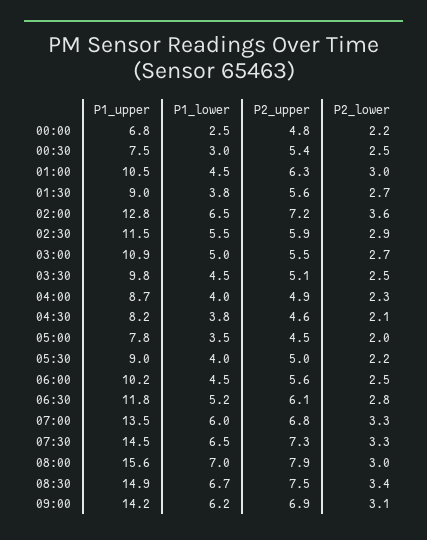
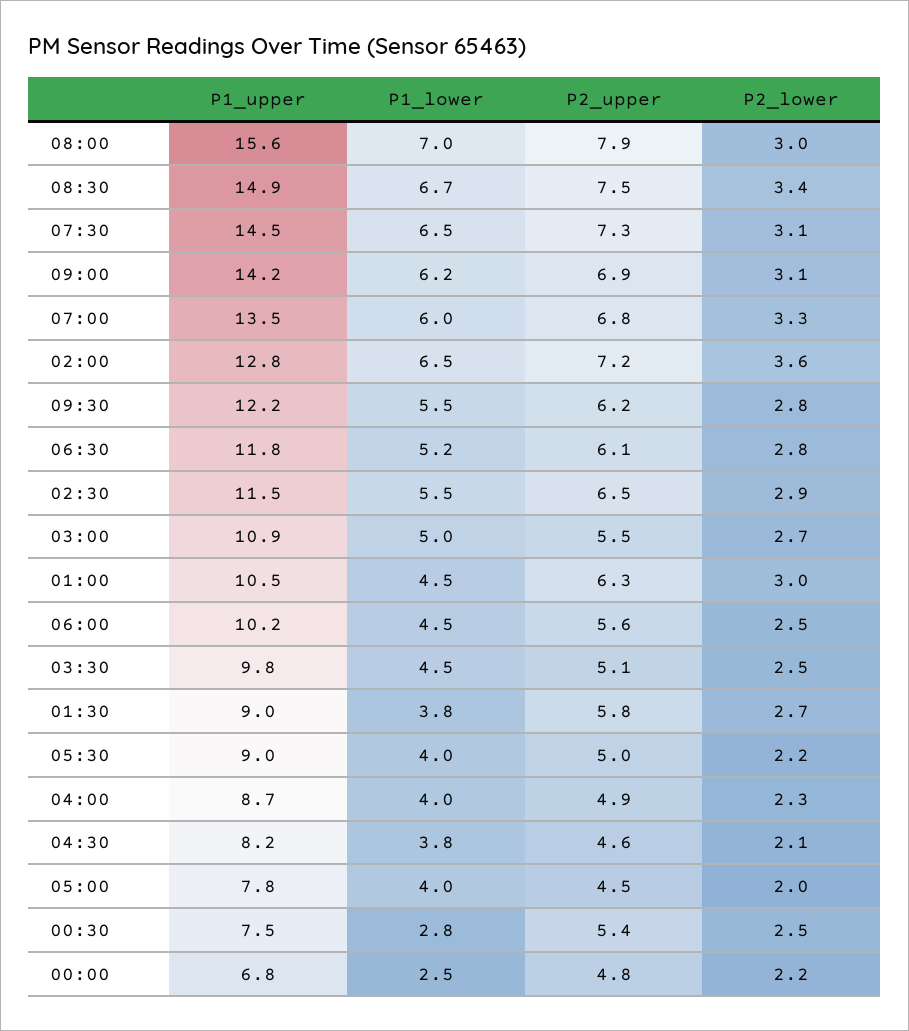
  {
    "P1_upper": {
      "00:00": 6.8,
      "00:30": 7.5,
      "01:00": 10.5,
      "01:30": 9,
      "02:00": 12.8,
      "02:30": 11.5,
      "03:00": 10.9,
      "03:30": 9.8,
      "04:00": 8.7,
      "04:30": 8.2,
      "05:00": 7.8,
      "05:30": 9,
      "06:00": 10.2,
      "06:30": 11.8,
      "07:00": 13.5,
      "07:30": 14.5,
      "08:00": 15.6,
      "08:30": 14.9,
-     "09:00": 14.2
+     "09:00": 14.2,
+     "09:30": 12.2
    },
    "P1_lower": {
      "00:00": 2.5,
-     "00:30": 3,
+     "00:30": 2.8,
      "01:00": 4.5,
      "01:30": 3.8,
      "02:00": 6.5,
      "02:30": 5.5,
      "03:00": 5,
      "03:30": 4.5,
      "04:00": 4,
      "04:30": 3.8,
-     "05:00": 3.5,
+     "05:00": 4,
      "05:30": 4,
      "06:00": 4.5,
      "06:30": 5.2,
      "07:00": 6,
      "07:30": 6.5,
      "08:00": 7,
      "08:30": 6.7,
-     "09:00": 6.2
+     "09:00": 6.2,
+     "09:30": 5.5
    },
    "P2_upper": {
      "00:00": 4.8,
      "00:30": 5.4,
      "01:00": 6.3,
-     "01:30": 5.6,
+     "01:30": 5.8,
      "02:00": 7.2,
-     "02:30": 5.9,
+     "02:30": 6.5,
      "03:00": 5.5,
      "03:30": 5.1,
      "04:00": 4.9,
      "04:30": 4.6,
      "05:00": 4.5,
      "05:30": 5,
      "06:00": 5.6,
      "06:30": 6.1,
      "07:00": 6.8,
      "07:30": 7.3,
      "08:00": 7.9,
      "08:30": 7.5,
-     "09:00": 6.9
+     "09:00": 6.9,
+     "09:30": 6.2
    },
    "P2_lower": {
      "00:00": 2.2,
      "00:30": 2.5,
      "01:00": 3,
      "01:30": 2.7,
      "02:00": 3.6,
      "02:30": 2.9,
      "03:00": 2.7,
      "03:30": 2.5,
      "04:00": 2.3,
      "04:30": 2.1,
      "05:00": 2,
      "05:30": 2.2,
      "06:00": 2.5,
      "06:30": 2.8,
      "07:00": 3.3,
-     "07:30": 3.3,
+     "07:30": 3.1,
      "08:00": 3,
      "08:30": 3.4,
-     "09:00": 3.1
+     "09:00": 3.1,
+     "09:30": 2.8
    }
  }

